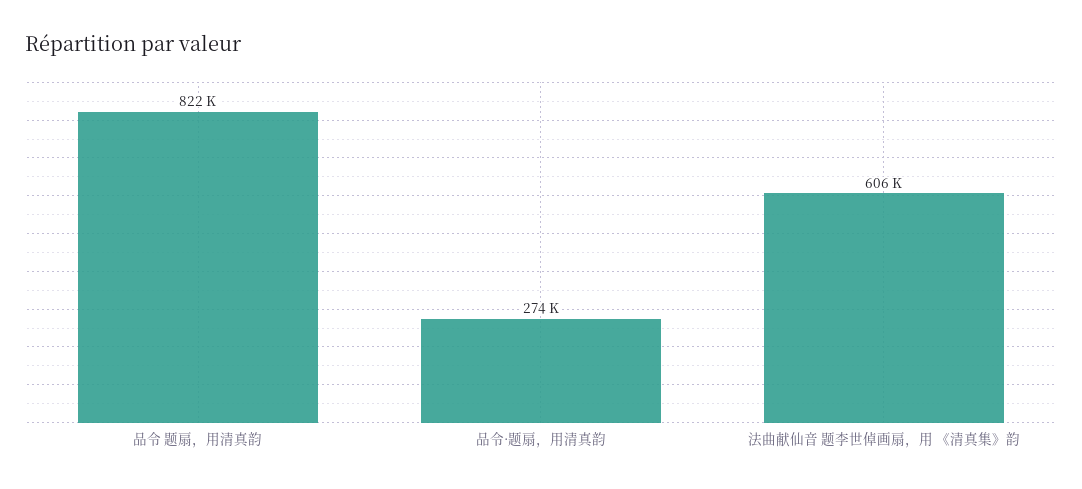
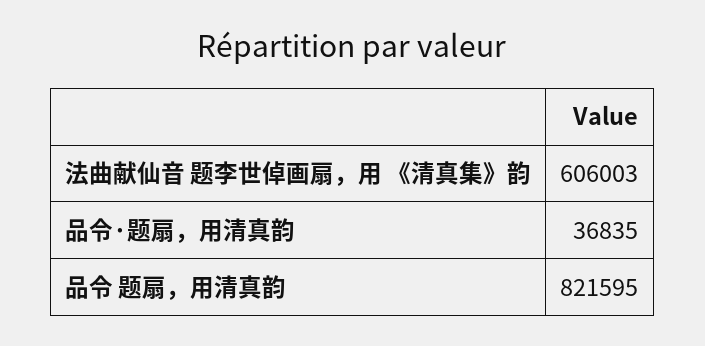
  {
    "品令 题扇，用清真韵": 821595,
-   "品令·题扇，用清真韵": 274000,
+   "品令·题扇，用清真韵": 36835,
    "法曲献仙音 题李世倬画扇，用 《清真集》韵": 606003
  }

